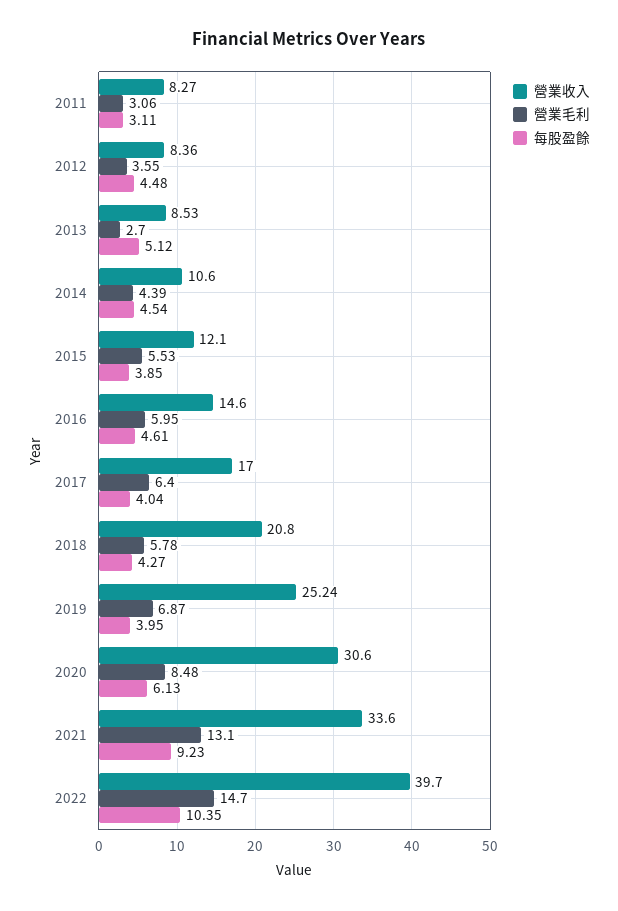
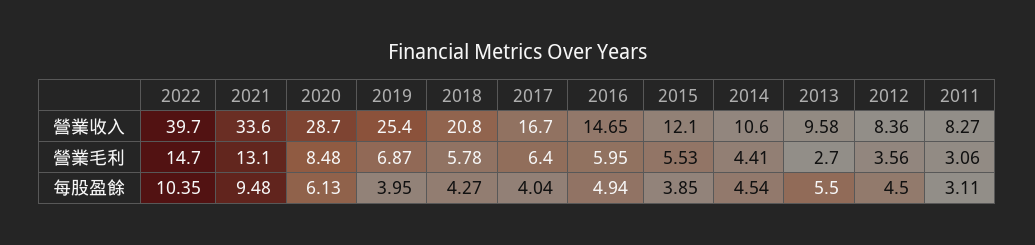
  {
    "營業收入": {
      "2011": 8.27,
      "2012": 8.36,
-     "2013": 8.53,
+     "2013": 9.58,
      "2014": 10.6,
      "2015": 12.1,
-     "2016": 14.6,
+     "2016": 14.65,
-     "2017": 17,
+     "2017": 16.7,
      "2018": 20.8,
-     "2019": 25.24,
+     "2019": 25.4,
-     "2020": 30.6,
+     "2020": 28.7,
      "2021": 33.6,
      "2022": 39.7
    },
    "營業毛利": {
      "2011": 3.06,
-     "2012": 3.55,
+     "2012": 3.56,
      "2013": 2.7,
-     "2014": 4.39,
+     "2014": 4.41,
      "2015": 5.53,
      "2016": 5.95,
      "2017": 6.4,
      "2018": 5.78,
      "2019": 6.87,
      "2020": 8.48,
      "2021": 13.1,
      "2022": 14.7
    },
    "每股盈餘": {
      "2011": 3.11,
-     "2012": 4.48,
+     "2012": 4.5,
-     "2013": 5.12,
+     "2013": 5.5,
      "2014": 4.54,
      "2015": 3.85,
-     "2016": 4.61,
+     "2016": 4.94,
      "2017": 4.04,
      "2018": 4.27,
      "2019": 3.95,
      "2020": 6.13,
-     "2021": 9.23,
+     "2021": 9.48,
      "2022": 10.35
    }
  }

